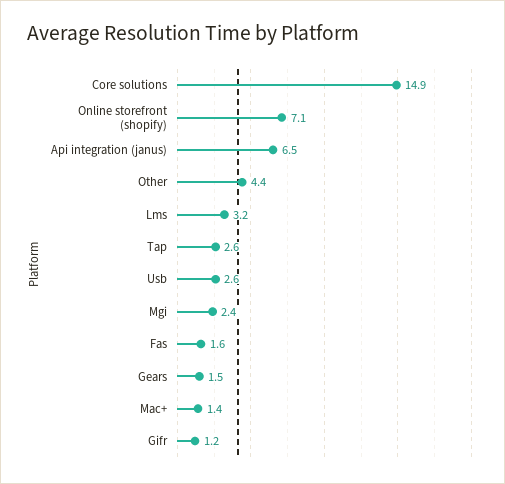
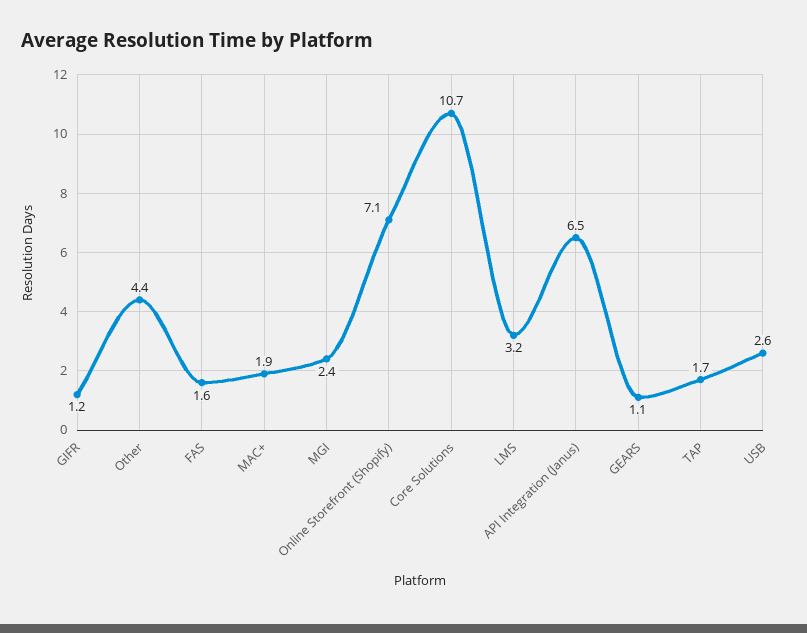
  {
-   "Core solutions": 14.9,
+   "Core solutions": 10.7,
    "Online storefront (shopify)": 7.1,
    "Api integration (janus)": 6.5,
    "Other": 4.4,
    "Lms": 3.2,
-   "Tap": 2.6,
+   "Tap": 1.7,
    "Usb": 2.6,
    "Mgi": 2.4,
    "Fas": 1.6,
-   "Gears": 1.5,
+   "Gears": 1.1,
-   "Mac+": 1.4,
+   "Mac+": 1.9,
    "Gifr": 1.2
  }

